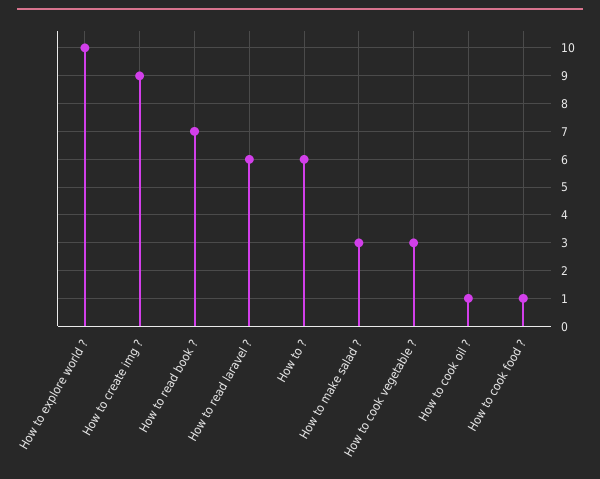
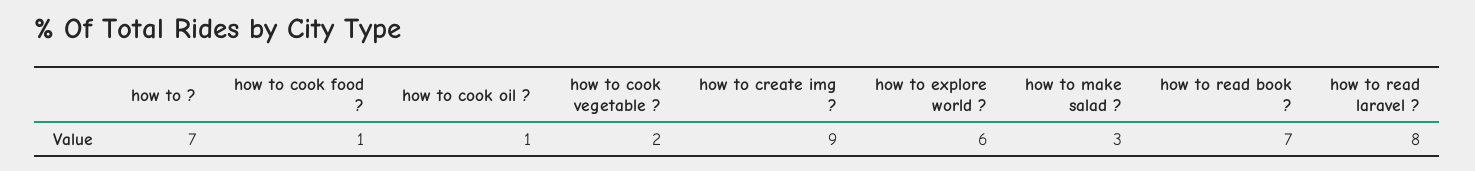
  {
-   "How to explore world ?": 10,
+   "How to explore world ?": 6,
    "How to create img ?": 9,
    "How to read book ?": 7,
-   "How to read laravel ?": 6,
+   "How to read laravel ?": 8,
-   "How to ?": 6,
+   "How to ?": 7,
    "How to make salad ?": 3,
-   "How to cook vegetable ?": 3,
+   "How to cook vegetable ?": 2,
    "How to cook oil ?": 1,
    "How to cook food ?": 1
  }

